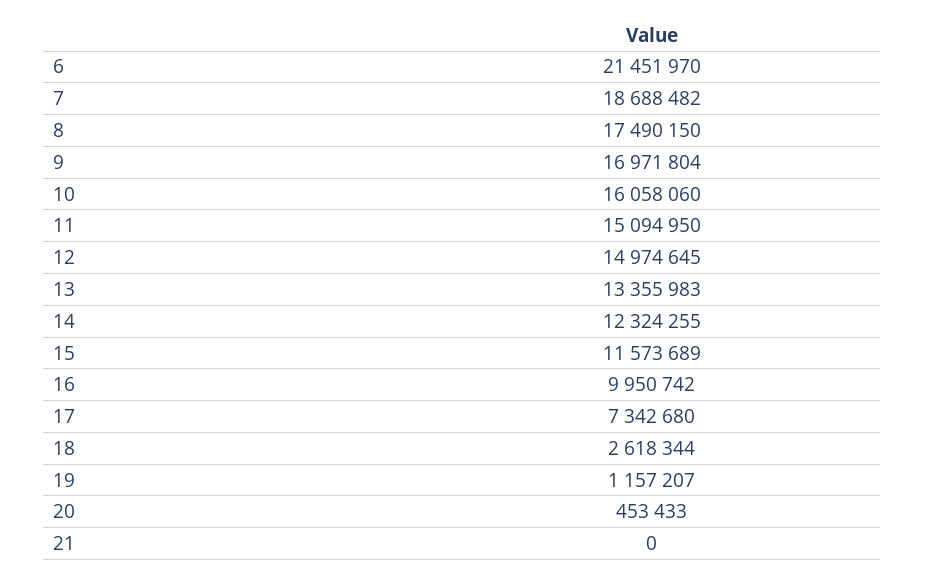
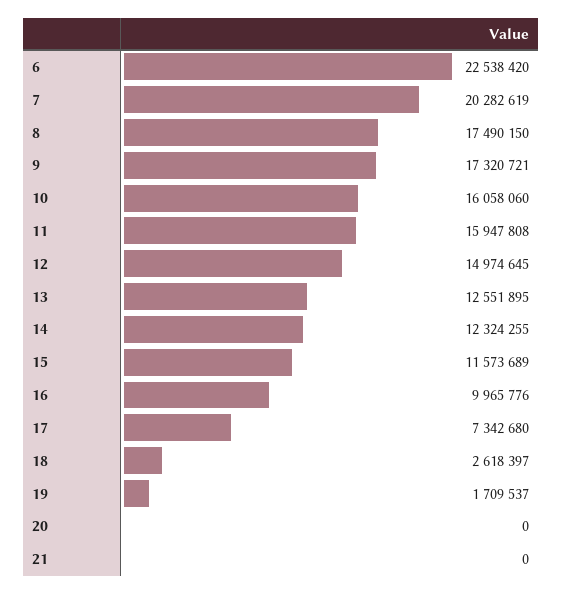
  {
-   "6": 21451970,
+   "6": 22538420,
-   "7": 18688482,
+   "7": 20282619,
    "8": 17490150,
-   "9": 16971804,
+   "9": 17320721,
    "10": 16058060,
-   "11": 15094950,
+   "11": 15947808,
    "12": 14974645,
-   "13": 13355983,
+   "13": 12551895,
    "14": 12324255,
    "15": 11573689,
-   "16": 9950742,
+   "16": 9965776,
    "17": 7342680,
-   "18": 2618344,
+   "18": 2618397,
-   "19": 1157207,
+   "19": 1709537,
-   "20": 453433,
+   "20": 0,
    "21": 0
  }

